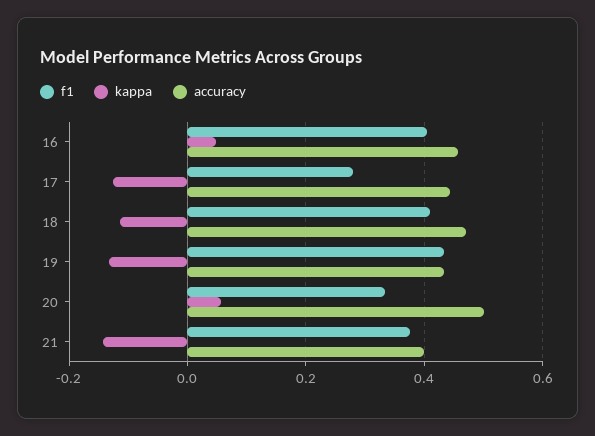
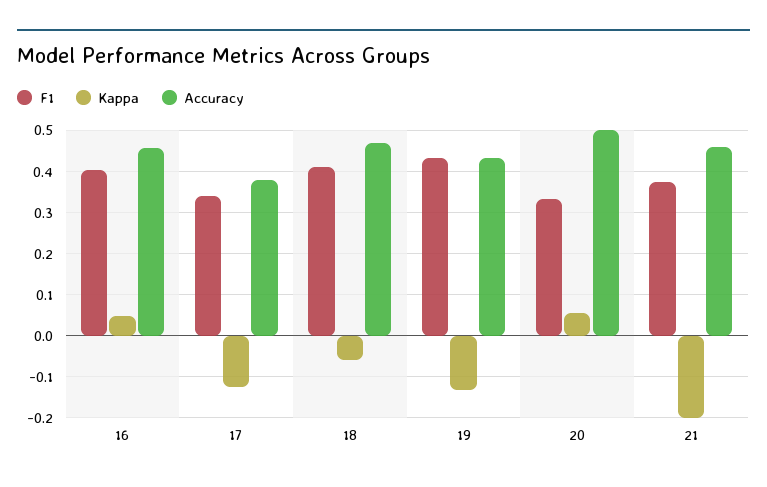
  {
    "f1": {
      "16": 0.4,
-     "17": 0.28,
+     "17": 0.34,
      "18": 0.42,
      "19": 0.44,
      "20": 0.34,
      "21": 0.38
    },
    "kappa": {
      "16": 0.04,
      "17": -0.12,
-     "18": -0.12,
+     "18": -0.06,
      "19": -0.14,
      "20": 0.06,
-     "21": -0.14
+     "21": -0.2
    },
    "accuracy": {
      "16": 0.46,
-     "17": 0.44,
+     "17": 0.38,
      "18": 0.46,
      "19": 0.44,
      "20": 0.5,
-     "21": 0.4
+     "21": 0.46
    }
  }

